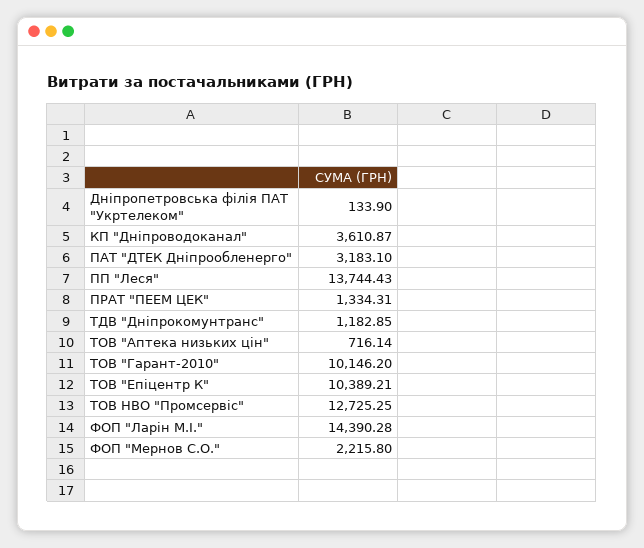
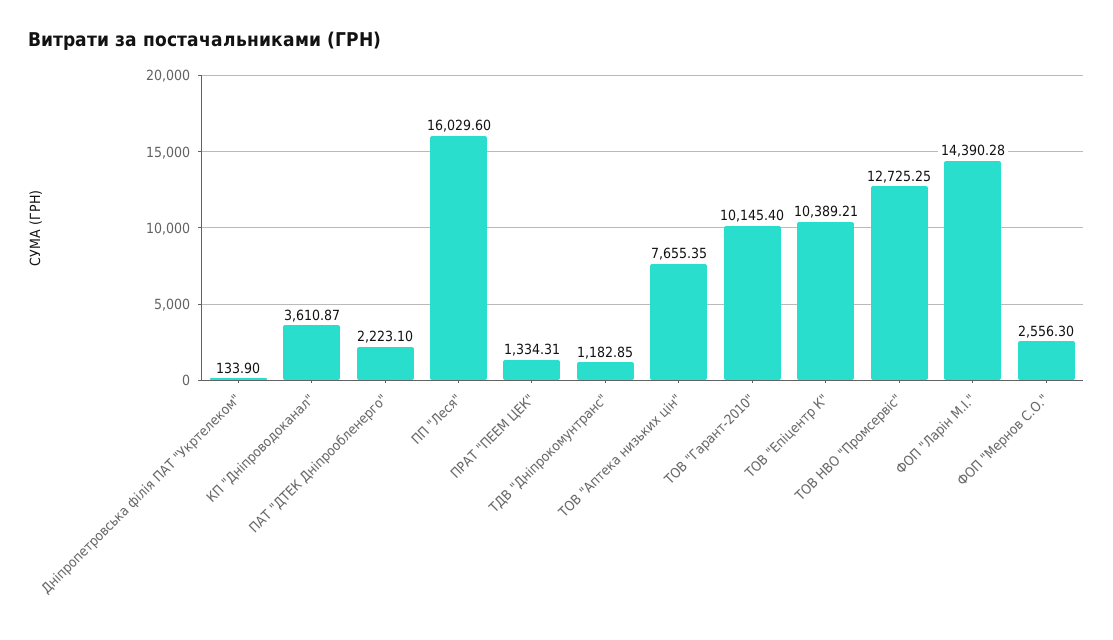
  {
    "Дніпропетровська філія ПАТ \"Укртелеком\"": 133.9,
    "КП \"Дніпроводоканал\"": 3610.87,
-   "ПАТ \"ДТЕК Дніпрообленерго\"": 3183.1,
+   "ПАТ \"ДТЕК Дніпрообленерго\"": 2223.1,
-   "ПП \"Леся\"": 13744.43,
+   "ПП \"Леся\"": 16029.6,
    "ПРАТ \"ПЕЕМ ЦЕК\"": 1334.31,
    "ТДВ \"Дніпрокомунтранс\"": 1182.85,
-   "ТОВ \"Аптека низьких цін\"": 716.14,
+   "ТОВ \"Аптека низьких цін\"": 7655.35,
-   "ТОВ \"Гарант-2010\"": 10146.2,
+   "ТОВ \"Гарант-2010\"": 10145.4,
    "ТОВ \"Епіцентр К\"": 10389.21,
    "ТОВ НВО \"Промсервіс\"": 12725.25,
    "ФОП \"Ларін М.І.\"": 14390.28,
-   "ФОП \"Мернов С.О.\"": 2215.8
+   "ФОП \"Мернов С.О.\"": 2556.3
  }

